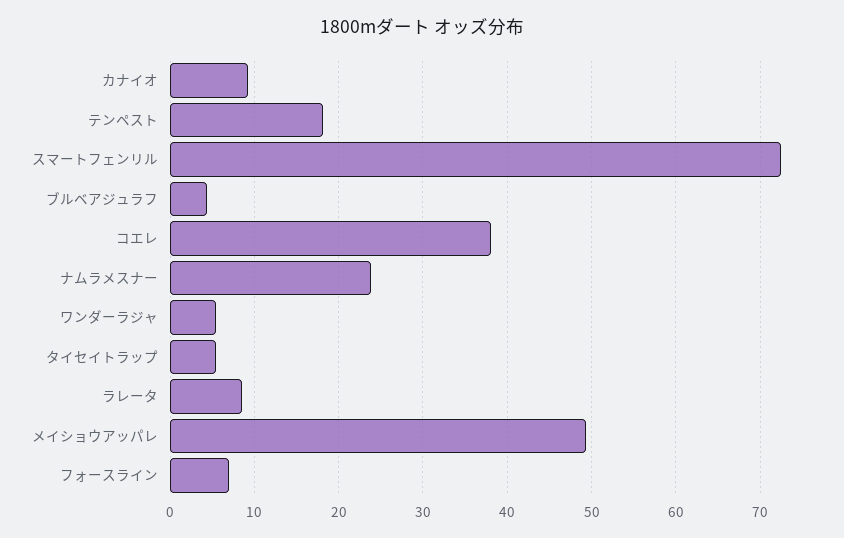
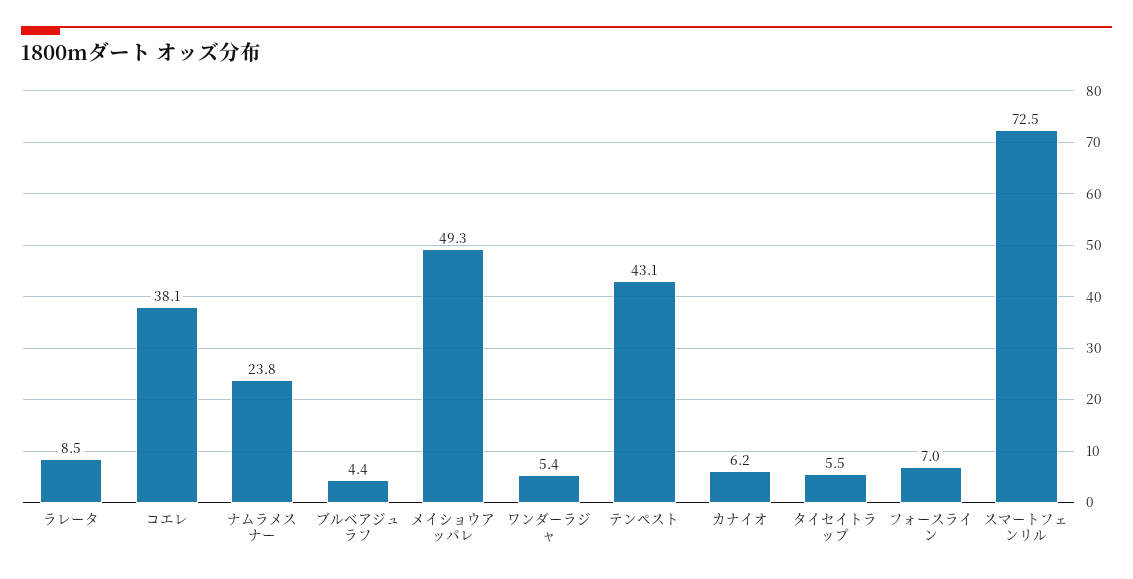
  {
-   "カナイオ": 9,
+   "カナイオ": 6.2,
-   "テンペスト": 18,
+   "テンペスト": 43.1,
    "スマートフェンリル": 72.5,
    "ブルベアジュラフ": 4.4,
    "コエレ": 38.1,
    "ナムラメスナー": 23.8,
    "ワンダーラジャ": 5.4,
    "タイセイトラップ": 5.5,
    "ラレータ": 8.5,
    "メイショウアッパレ": 49.3,
    "フォースライン": 7
  }

